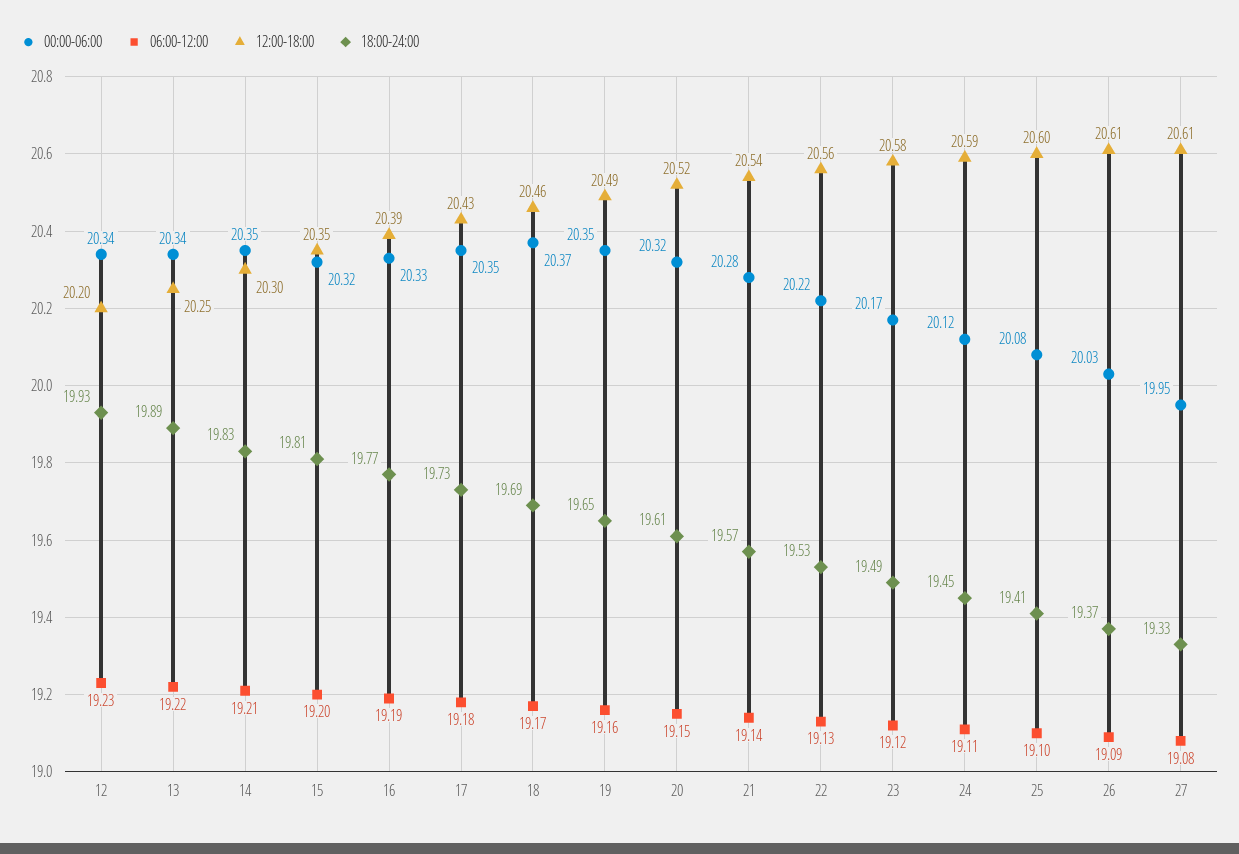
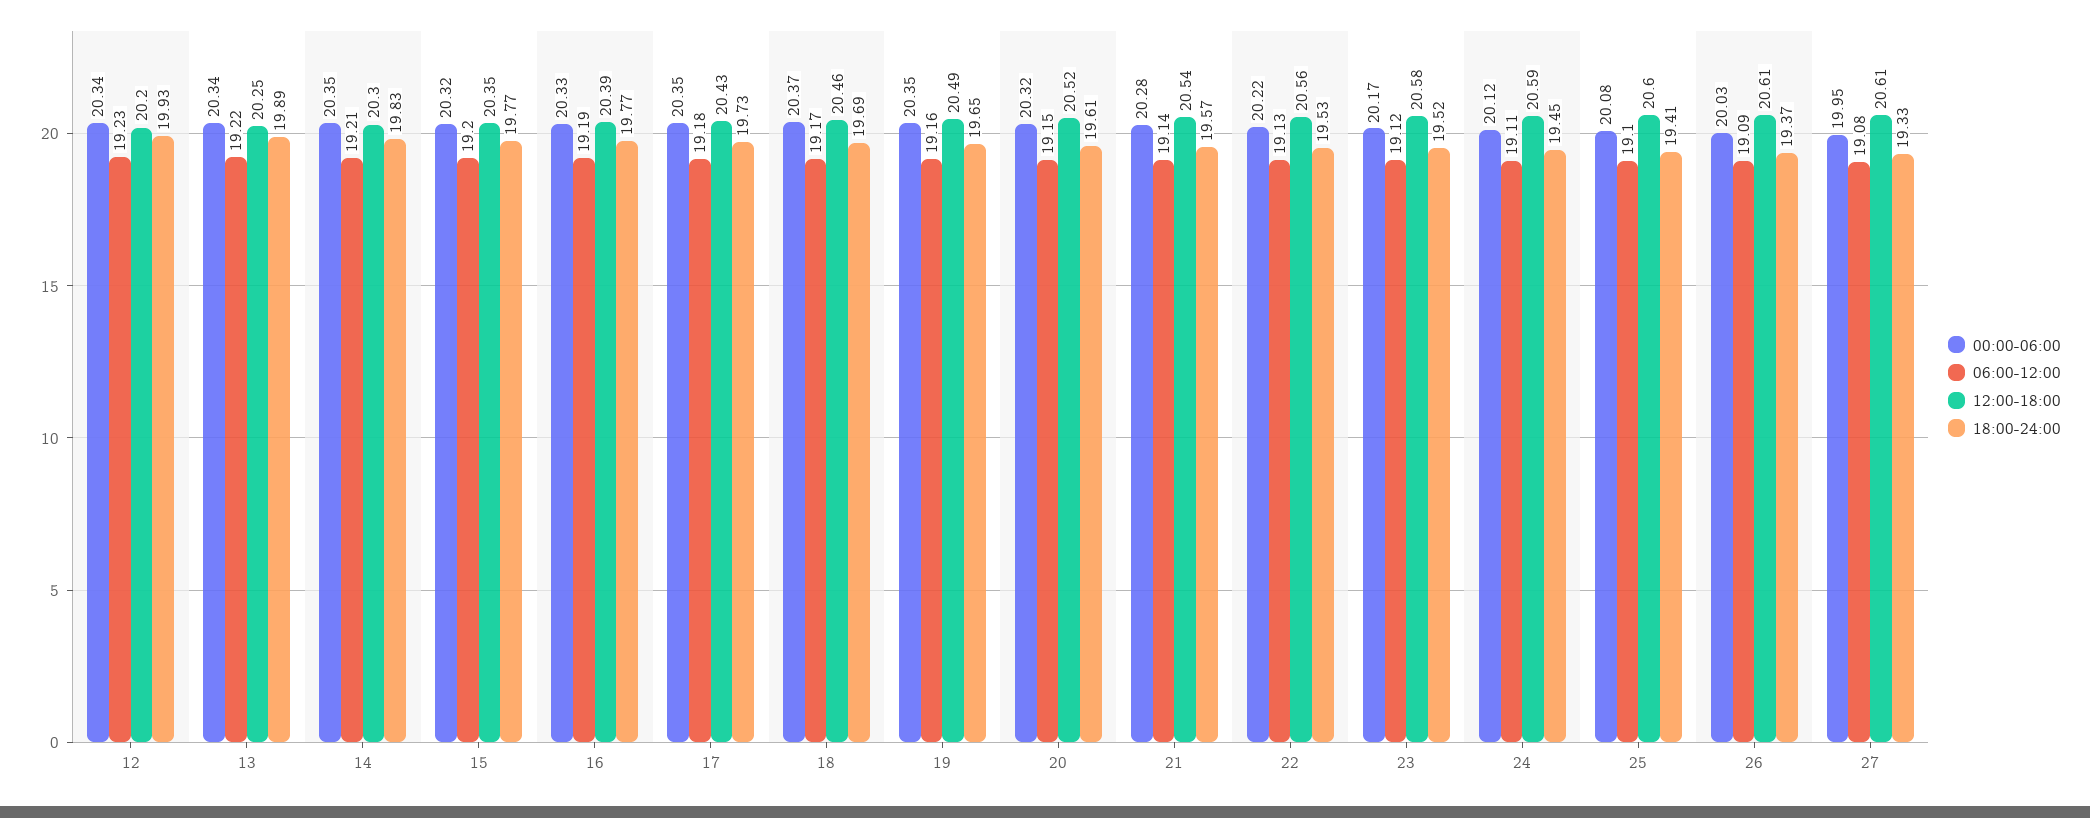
  {
    "00:00-06:00": {
      "12": 20.34,
      "13": 20.34,
      "14": 20.35,
      "15": 20.32,
      "16": 20.33,
      "17": 20.35,
      "18": 20.37,
      "19": 20.35,
      "20": 20.32,
      "21": 20.28,
      "22": 20.22,
      "23": 20.17,
      "24": 20.12,
      "25": 20.08,
      "26": 20.03,
      "27": 19.95
    },
    "06:00-12:00": {
      "12": 19.23,
      "13": 19.22,
      "14": 19.21,
      "15": 19.2,
      "16": 19.19,
      "17": 19.18,
      "18": 19.17,
      "19": 19.16,
      "20": 19.15,
      "21": 19.14,
      "22": 19.13,
      "23": 19.12,
      "24": 19.11,
      "25": 19.1,
      "26": 19.09,
      "27": 19.08
    },
    "12:00-18:00": {
      "12": 20.2,
      "13": 20.25,
      "14": 20.3,
      "15": 20.35,
      "16": 20.39,
      "17": 20.43,
      "18": 20.46,
      "19": 20.49,
      "20": 20.52,
      "21": 20.54,
      "22": 20.56,
      "23": 20.58,
      "24": 20.59,
      "25": 20.6,
      "26": 20.61,
      "27": 20.61
    },
    "18:00-24:00": {
      "12": 19.93,
      "13": 19.89,
      "14": 19.83,
-     "15": 19.81,
+     "15": 19.77,
      "16": 19.77,
      "17": 19.73,
      "18": 19.69,
      "19": 19.65,
      "20": 19.61,
      "21": 19.57,
      "22": 19.53,
-     "23": 19.49,
+     "23": 19.52,
      "24": 19.45,
      "25": 19.41,
      "26": 19.37,
      "27": 19.33
    }
  }

